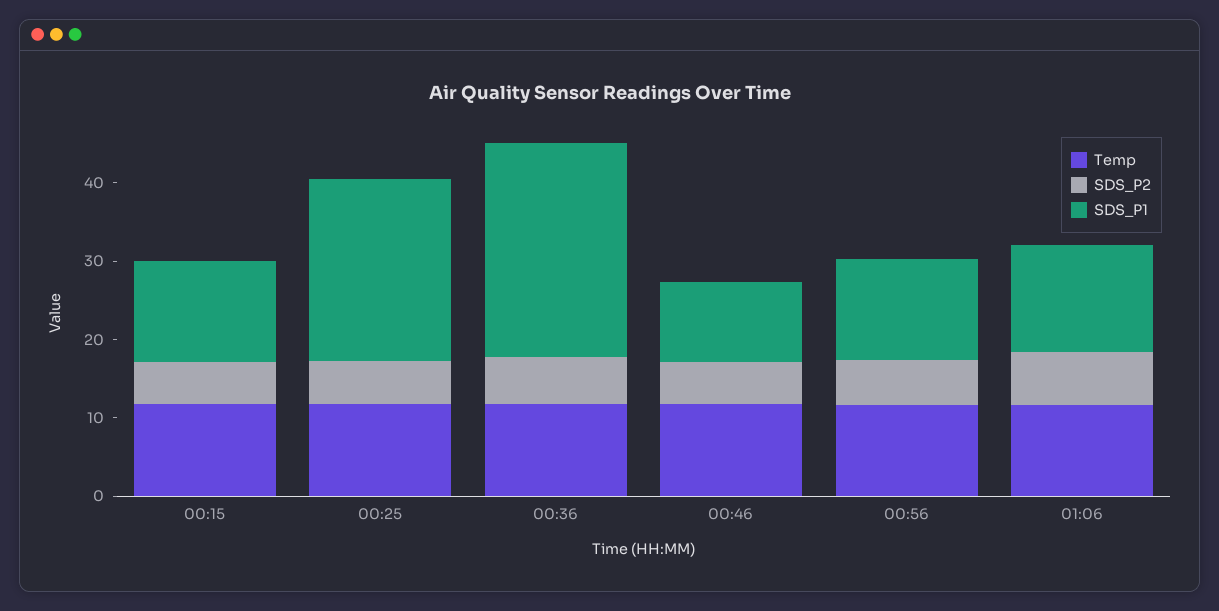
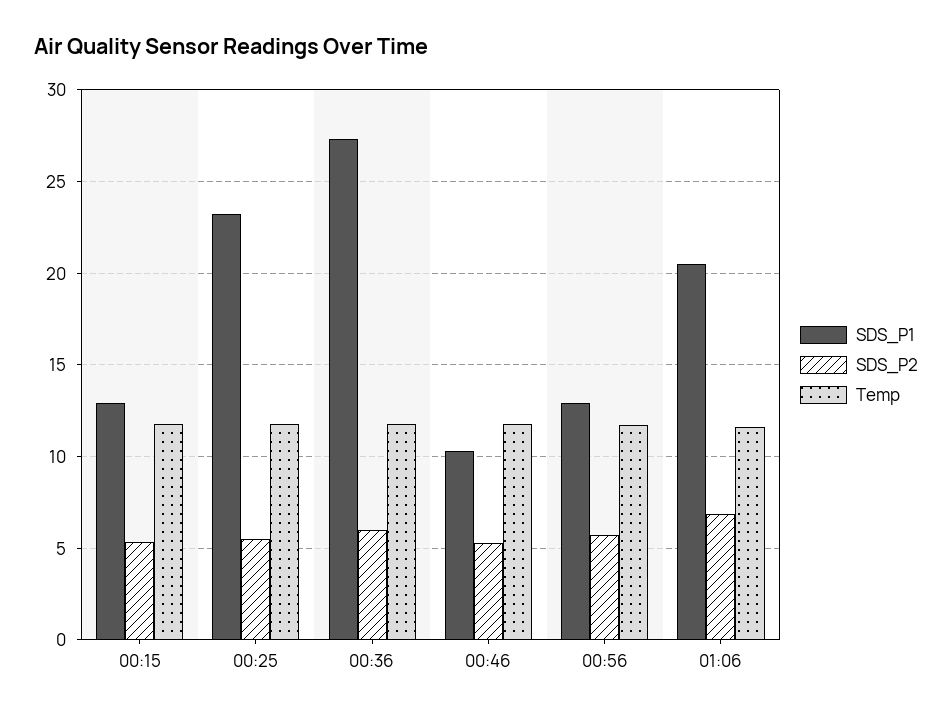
  {
    "Temp": {
      "00:15": 12,
      "00:25": 12,
      "00:36": 12,
      "00:46": 12,
      "00:56": 11.5,
      "01:06": 11.5
    },
    "SDS_P2": {
      "00:15": 5.5,
      "00:25": 5.5,
      "00:36": 6,
      "00:46": 5.5,
      "00:56": 5.5,
      "01:06": 7
    },
    "SDS_P1": {
      "00:15": 13,
      "00:25": 23.5,
      "00:36": 27.5,
      "00:46": 10.5,
      "00:56": 13,
-     "01:06": 14
+     "01:06": 20.5
    }
  }

